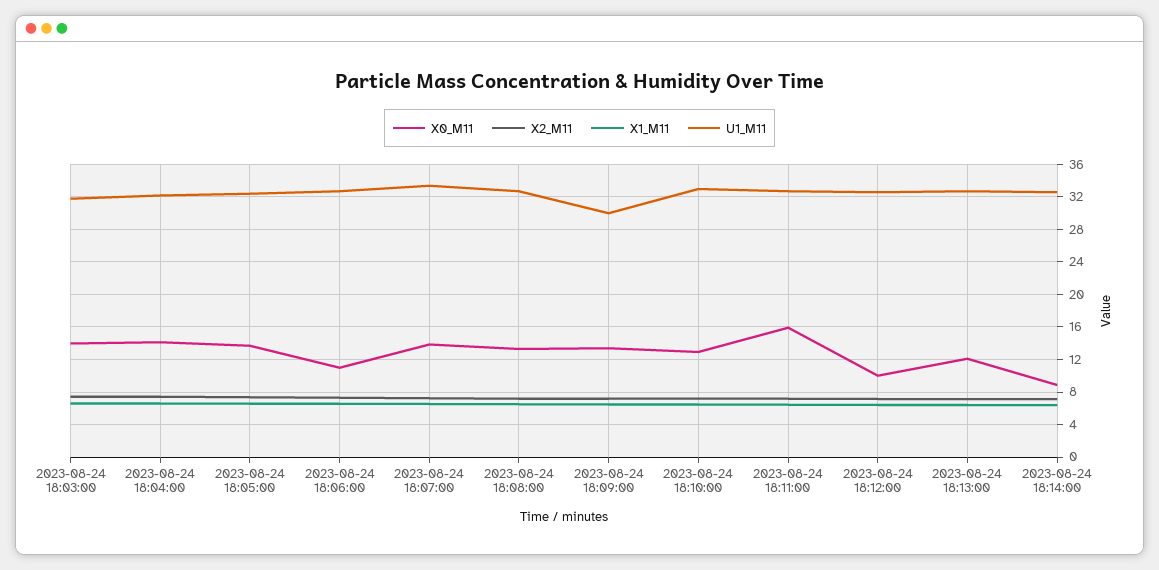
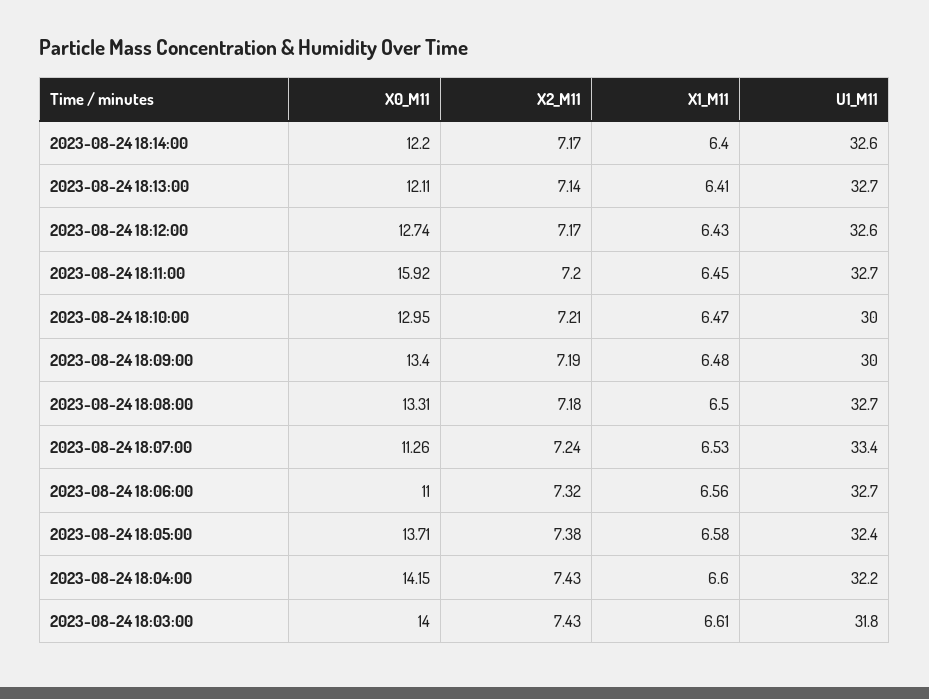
  {
    "X0_M11": {
      "2023-08-24 18:03:00": 14,
      "2023-08-24 18:04:00": 14.15,
      "2023-08-24 18:05:00": 13.71,
      "2023-08-24 18:06:00": 11,
-     "2023-08-24 18:07:00": 14,
+     "2023-08-24 18:07:00": 11.26,
      "2023-08-24 18:08:00": 13.31,
      "2023-08-24 18:09:00": 13.4,
      "2023-08-24 18:10:00": 12.95,
      "2023-08-24 18:11:00": 15.92,
-     "2023-08-24 18:12:00": 10,
+     "2023-08-24 18:12:00": 12.74,
      "2023-08-24 18:13:00": 12.11,
-     "2023-08-24 18:14:00": 9
+     "2023-08-24 18:14:00": 12.2
    },
    "X2_M11": {
      "2023-08-24 18:03:00": 7.43,
      "2023-08-24 18:04:00": 7.43,
      "2023-08-24 18:05:00": 7.38,
      "2023-08-24 18:06:00": 7.32,
      "2023-08-24 18:07:00": 7.24,
      "2023-08-24 18:08:00": 7.18,
      "2023-08-24 18:09:00": 7.19,
      "2023-08-24 18:10:00": 7.21,
      "2023-08-24 18:11:00": 7.2,
      "2023-08-24 18:12:00": 7.17,
      "2023-08-24 18:13:00": 7.14,
      "2023-08-24 18:14:00": 7.17
    },
    "X1_M11": {
      "2023-08-24 18:03:00": 6.61,
      "2023-08-24 18:04:00": 6.6,
      "2023-08-24 18:05:00": 6.58,
      "2023-08-24 18:06:00": 6.56,
      "2023-08-24 18:07:00": 6.53,
      "2023-08-24 18:08:00": 6.5,
      "2023-08-24 18:09:00": 6.48,
      "2023-08-24 18:10:00": 6.47,
      "2023-08-24 18:11:00": 6.45,
      "2023-08-24 18:12:00": 6.43,
      "2023-08-24 18:13:00": 6.41,
      "2023-08-24 18:14:00": 6.4
    },
    "U1_M11": {
      "2023-08-24 18:03:00": 31.8,
      "2023-08-24 18:04:00": 32.2,
      "2023-08-24 18:05:00": 32.4,
      "2023-08-24 18:06:00": 32.7,
      "2023-08-24 18:07:00": 33.4,
      "2023-08-24 18:08:00": 32.7,
      "2023-08-24 18:09:00": 30,
-     "2023-08-24 18:10:00": 33,
+     "2023-08-24 18:10:00": 30,
      "2023-08-24 18:11:00": 32.7,
      "2023-08-24 18:12:00": 32.6,
      "2023-08-24 18:13:00": 32.7,
      "2023-08-24 18:14:00": 32.6
    }
  }

